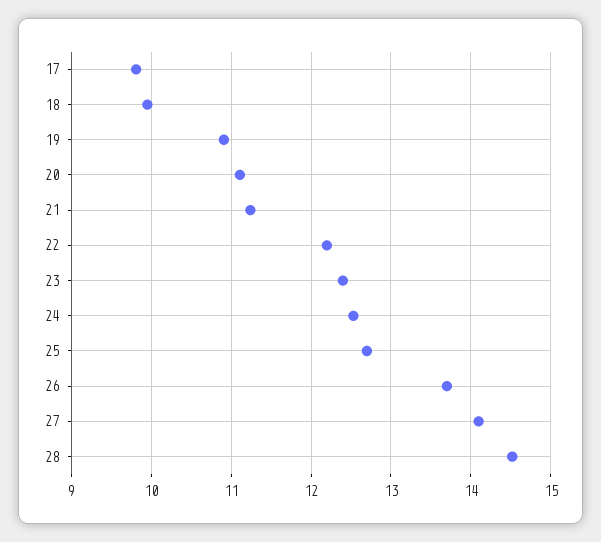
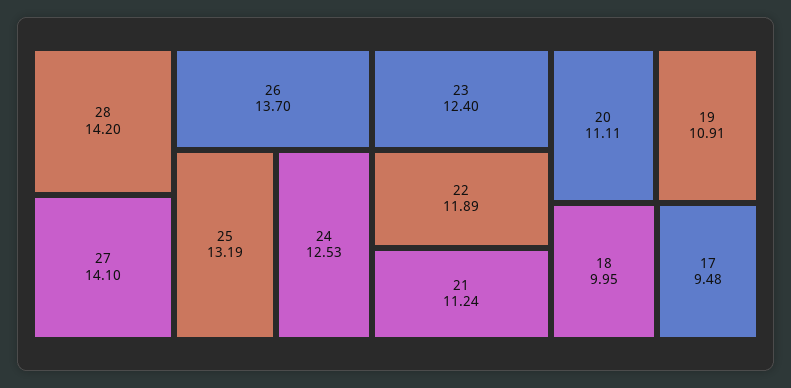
  {
-   "17": 9.8,
+   "17": 9.48,
    "18": 9.95,
    "19": 10.91,
    "20": 11.11,
    "21": 11.24,
-   "22": 12.2,
+   "22": 11.89,
    "23": 12.4,
    "24": 12.53,
-   "25": 12.7,
+   "25": 13.19,
    "26": 13.7,
    "27": 14.1,
-   "28": 14.5
+   "28": 14.2
  }

